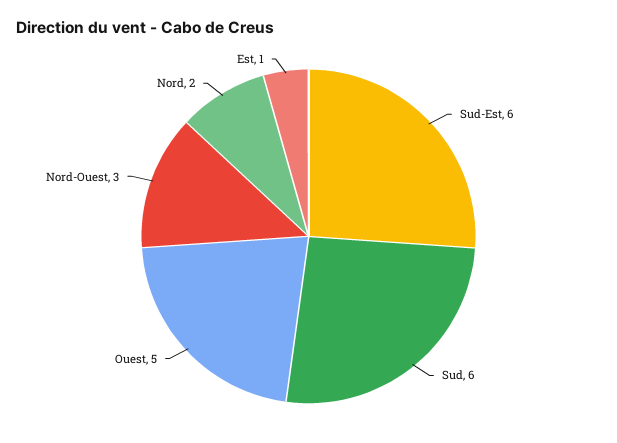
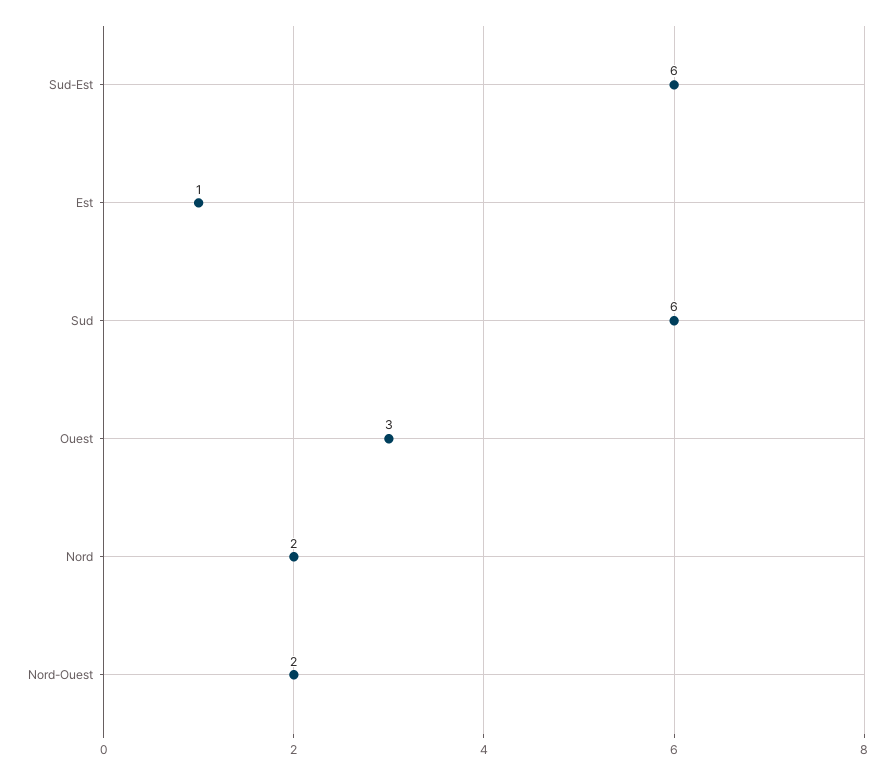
  {
    "Sud-Est": 6,
    "Sud": 6,
-   "Ouest": 5,
+   "Ouest": 3,
-   "Nord-Ouest": 3,
+   "Nord-Ouest": 2,
    "Nord": 2,
    "Est": 1
  }

